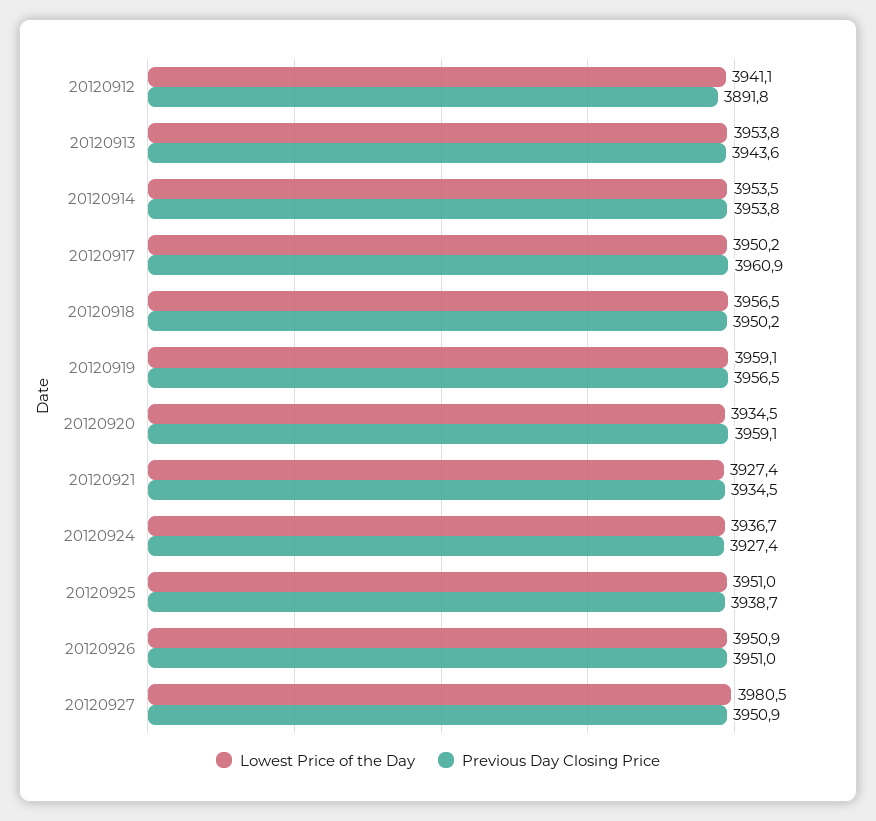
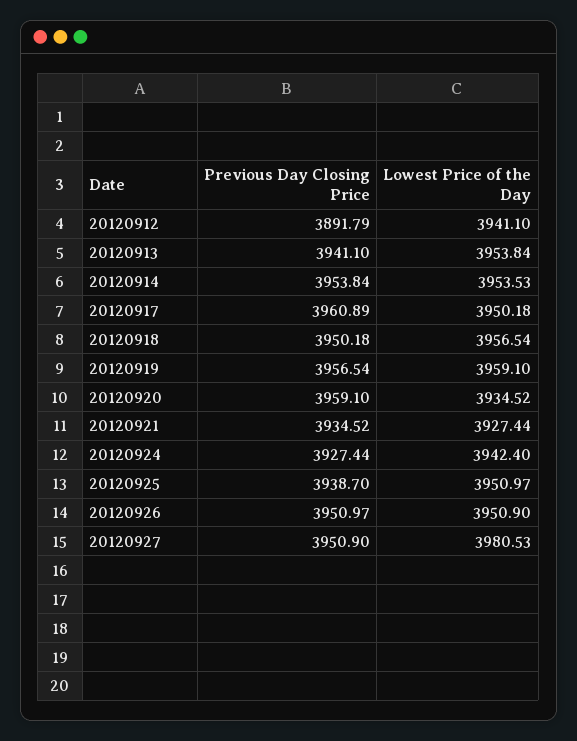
  {
    "Lowest Price of the Day": {
      "20120912": 3941.1,
      "20120913": 3953.84,
      "20120914": 3953.53,
      "20120917": 3950.18,
      "20120918": 3956.54,
      "20120919": 3959.1,
      "20120920": 3934.52,
      "20120921": 3927.44,
-     "20120924": 3936.7,
+     "20120924": 3942.4,
      "20120925": 3950.97,
      "20120926": 3950.9,
      "20120927": 3980.53
    },
    "Previous Day Closing Price": {
      "20120912": 3891.79,
-     "20120913": 3943.6,
+     "20120913": 3941.1,
      "20120914": 3953.84,
      "20120917": 3960.89,
      "20120918": 3950.18,
      "20120919": 3956.54,
      "20120920": 3959.1,
      "20120921": 3934.52,
      "20120924": 3927.44,
      "20120925": 3938.7,
      "20120926": 3950.97,
      "20120927": 3950.9
    }
  }

